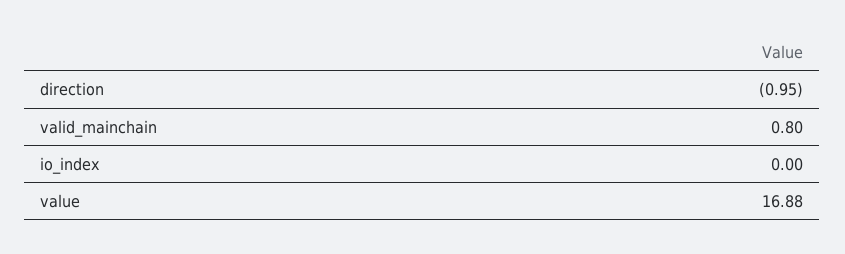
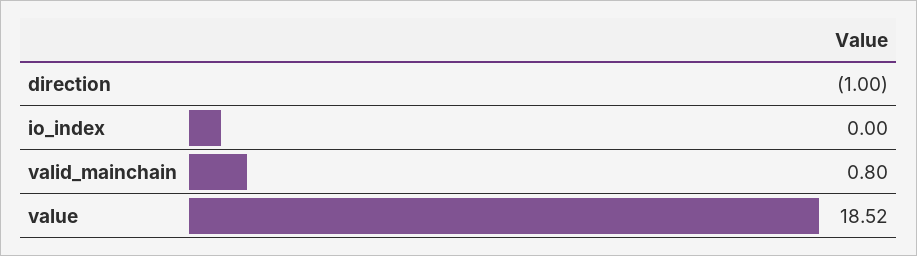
  {
-   "direction": -0.95,
+   "direction": -1,
    "valid_mainchain": 0.8,
    "io_index": 0,
-   "value": 16.88
+   "value": 18.52
  }

